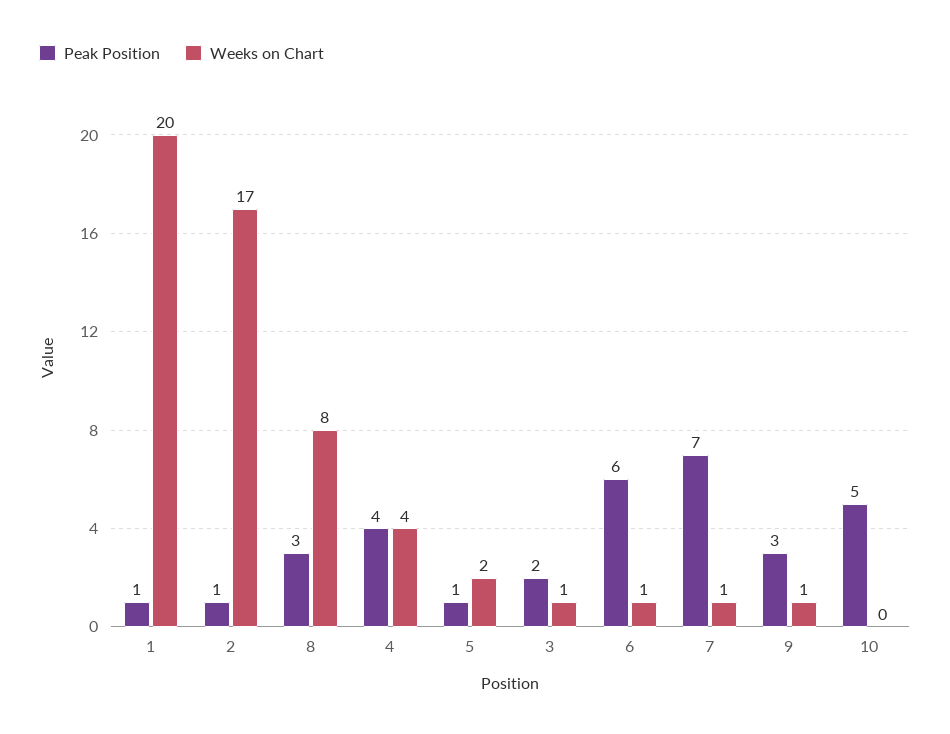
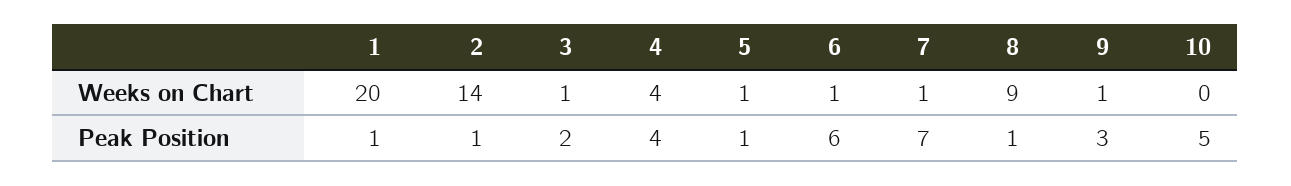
  {
    "Peak Position": {
      "1": 1,
      "2": 1,
-     "8": 3,
+     "8": 1,
      "4": 4,
      "5": 1,
      "3": 2,
      "6": 6,
      "7": 7,
      "9": 3,
      "10": 5
    },
    "Weeks on Chart": {
      "1": 20,
-     "2": 17,
+     "2": 14,
-     "8": 8,
+     "8": 9,
      "4": 4,
-     "5": 2,
+     "5": 1,
      "3": 1,
      "6": 1,
      "7": 1,
      "9": 1,
      "10": 0
    }
  }

